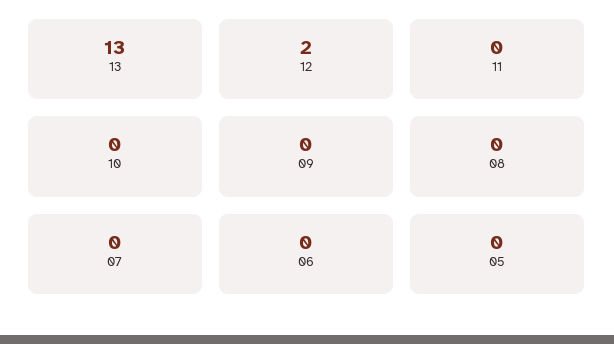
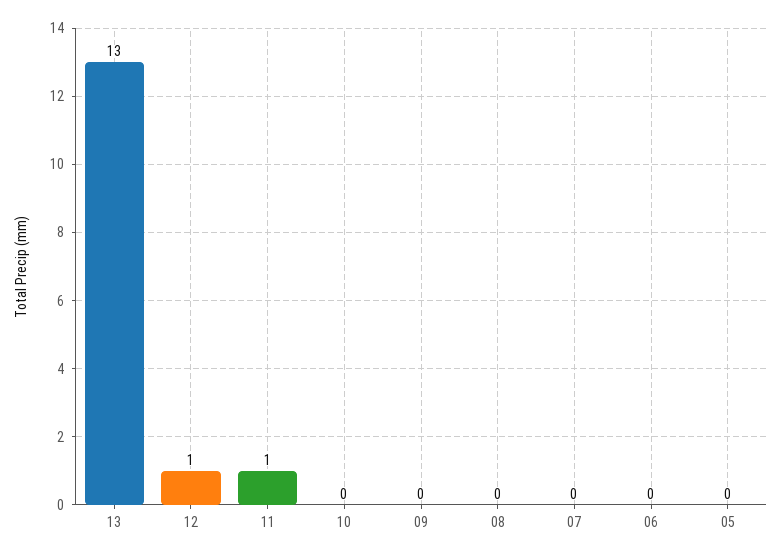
  {
    "13": 13,
-   "12": 2,
+   "12": 1,
-   "11": 0,
+   "11": 1,
    "10": 0,
    "09": 0,
    "08": 0,
    "07": 0,
    "06": 0,
    "05": 0
  }

